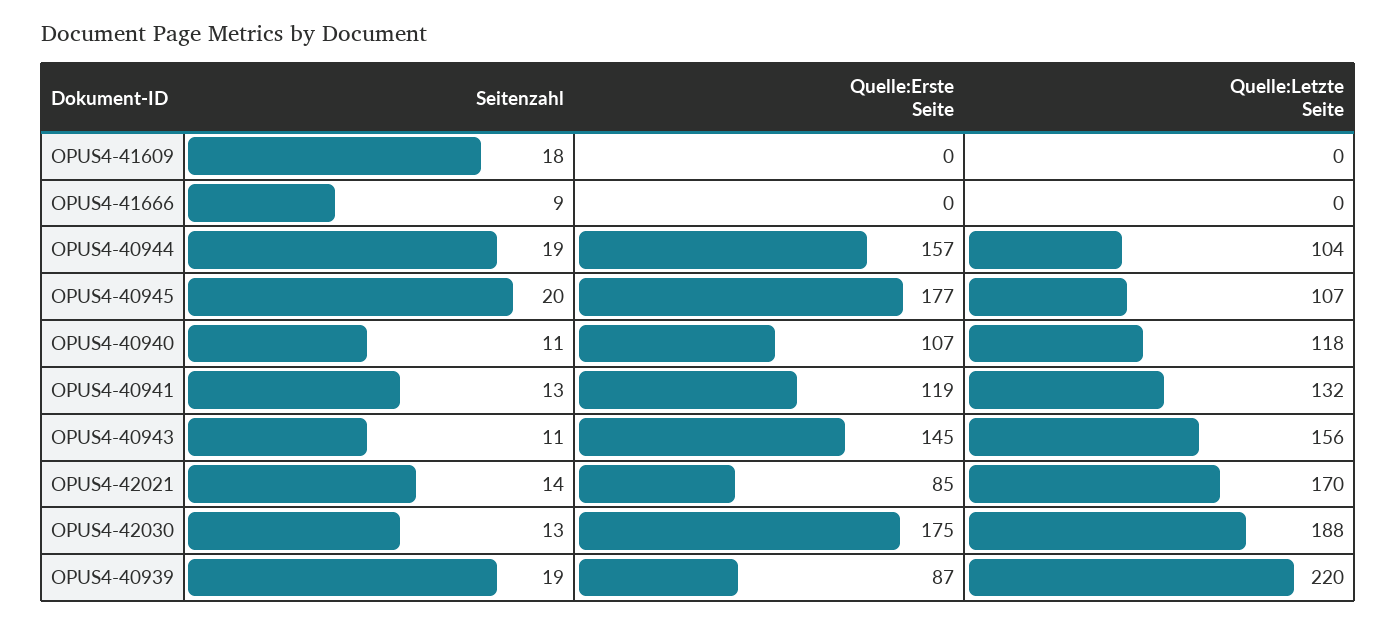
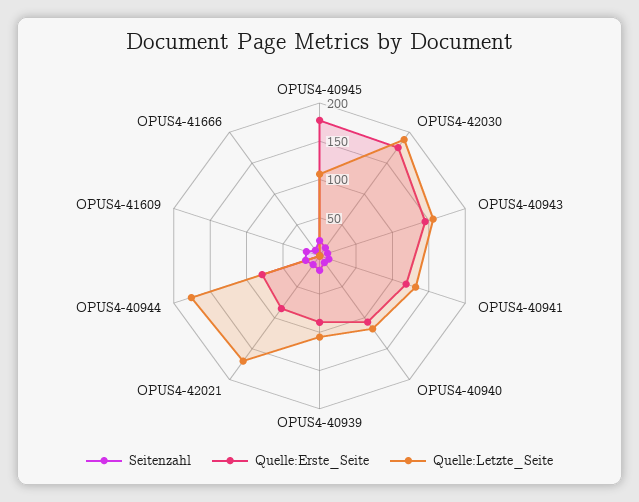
  {
    "Seitenzahl": {
      "OPUS4-41609": 18,
      "OPUS4-41666": 9,
      "OPUS4-40944": 19,
      "OPUS4-40945": 20,
      "OPUS4-40940": 11,
      "OPUS4-40941": 13,
      "OPUS4-40943": 11,
      "OPUS4-42021": 14,
      "OPUS4-42030": 13,
      "OPUS4-40939": 19
    },
    "Quelle:Erste Seite": {
      "OPUS4-41609": 0,
      "OPUS4-41666": 0,
-     "OPUS4-40944": 157,
+     "OPUS4-40944": 75,
      "OPUS4-40945": 177,
      "OPUS4-40940": 107,
      "OPUS4-40941": 119,
      "OPUS4-40943": 145,
      "OPUS4-42021": 85,
      "OPUS4-42030": 175,
      "OPUS4-40939": 87
    },
    "Quelle:Letzte Seite": {
      "OPUS4-41609": 0,
      "OPUS4-41666": 0,
-     "OPUS4-40944": 104,
+     "OPUS4-40944": 175,
      "OPUS4-40945": 107,
      "OPUS4-40940": 118,
      "OPUS4-40941": 132,
      "OPUS4-40943": 156,
      "OPUS4-42021": 170,
      "OPUS4-42030": 188,
-     "OPUS4-40939": 220
+     "OPUS4-40939": 100
    }
  }

